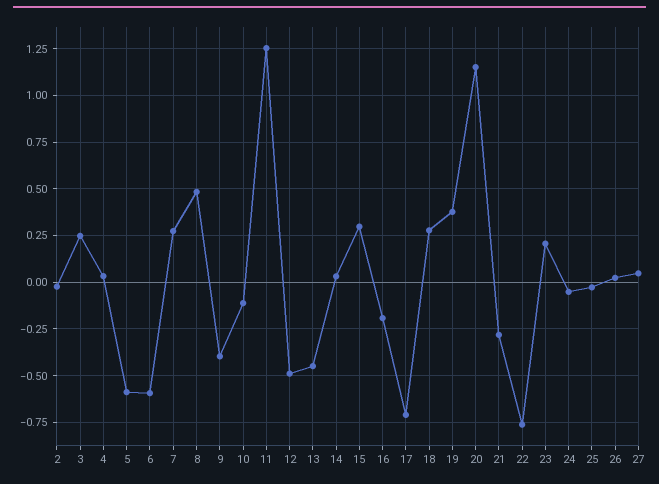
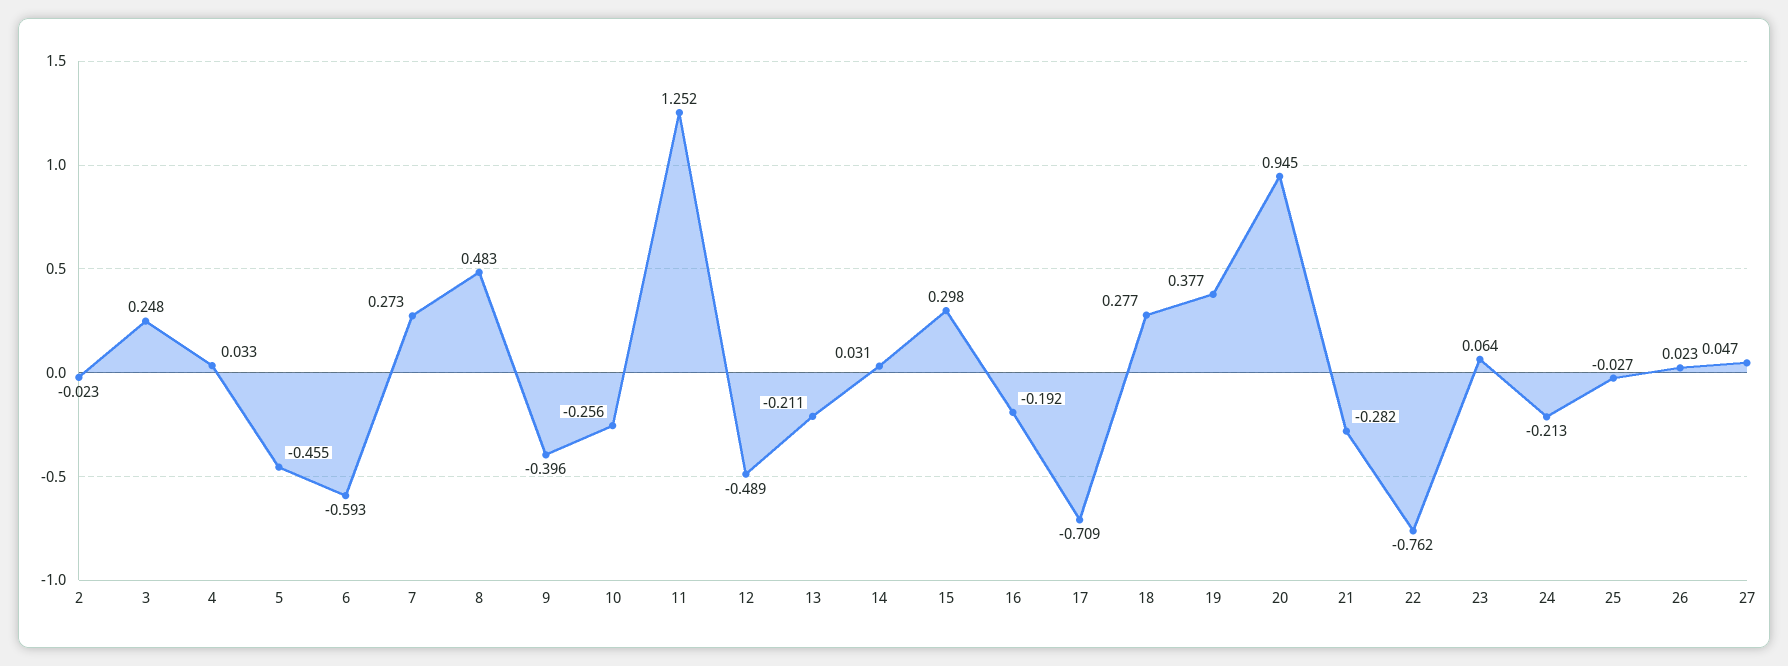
  {
    "2": -0.023,
    "3": 0.248,
    "4": 0.033,
-   "5": -0.6,
+   "5": -0.455,
    "6": -0.593,
    "7": 0.273,
    "8": 0.483,
    "9": -0.396,
-   "10": -0.1,
+   "10": -0.256,
    "11": 1.252,
    "12": -0.489,
-   "13": -0.45,
+   "13": -0.211,
    "14": 0.031,
    "15": 0.298,
    "16": -0.192,
    "17": -0.709,
    "18": 0.277,
    "19": 0.377,
-   "20": 1.15,
+   "20": 0.945,
    "21": -0.282,
    "22": -0.762,
-   "23": 0.2,
+   "23": 0.064,
-   "24": -0.05,
+   "24": -0.213,
    "25": -0.027,
    "26": 0.023,
    "27": 0.047
  }

